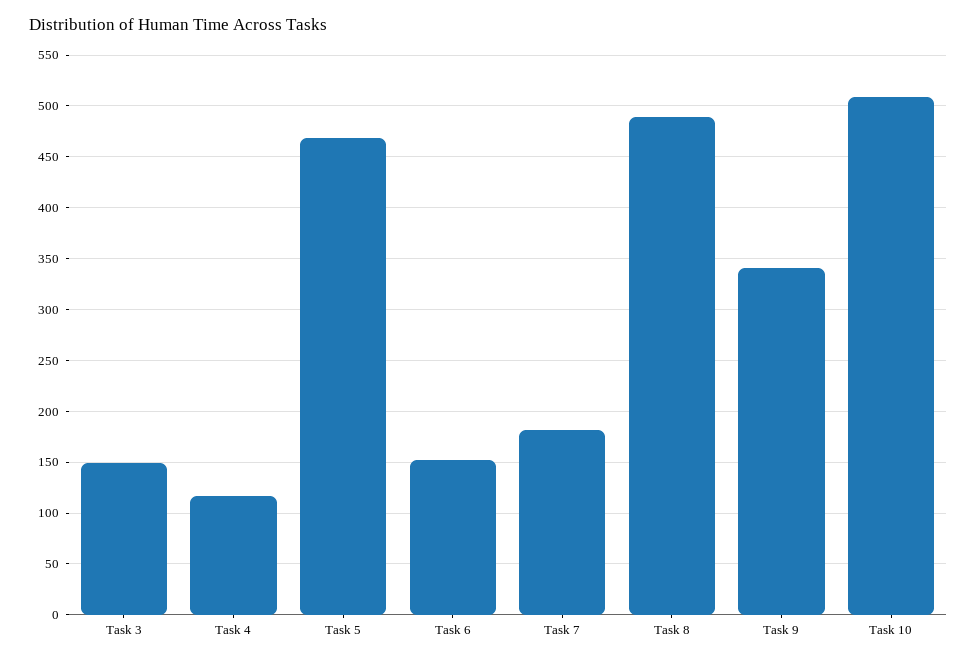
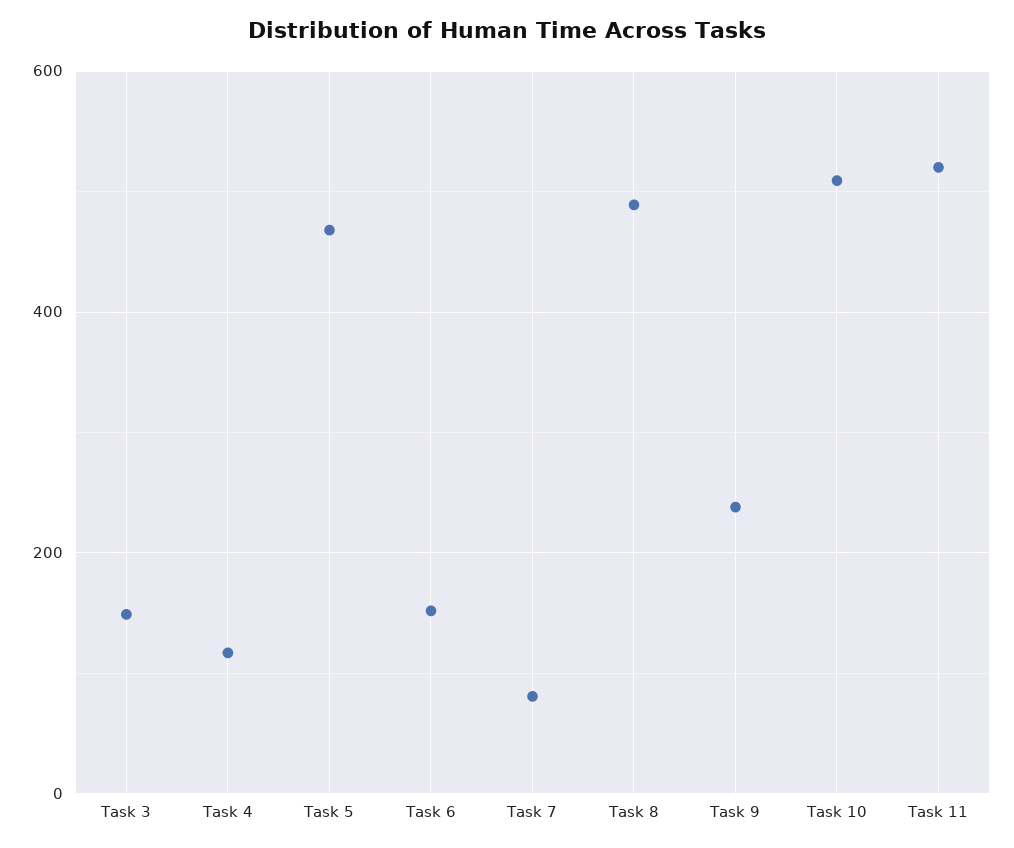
  {
    "Task 3": 150,
    "Task 4": 120,
    "Task 5": 470,
    "Task 6": 150,
-   "Task 7": 180,
+   "Task 7": 80,
    "Task 8": 490,
-   "Task 9": 340,
+   "Task 9": 240,
-   "Task 10": 510
+   "Task 10": 510,
+   "Task 11": 520
  }

